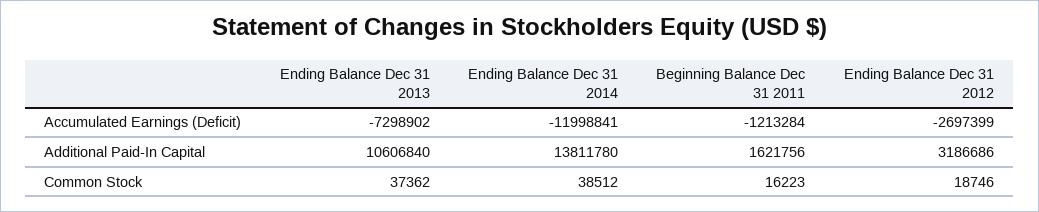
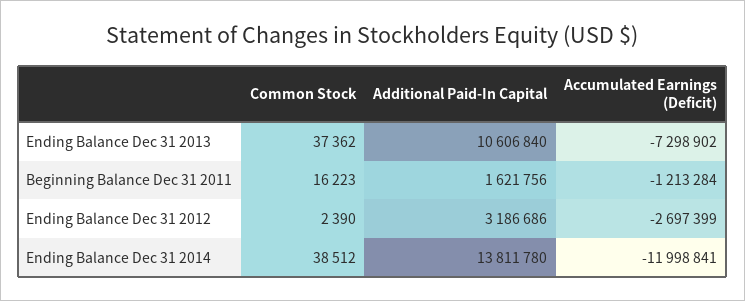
  {
    "Ending Balance Dec 31 2013": {
      "Accumulated Earnings (Deficit)": -7298902,
      "Additional Paid-In Capital": 10606840,
      "Common Stock": 37362
    },
    "Ending Balance Dec 31 2014": {
      "Accumulated Earnings (Deficit)": -11998841,
      "Additional Paid-In Capital": 13811780,
      "Common Stock": 38512
    },
    "Beginning Balance Dec 31 2011": {
      "Accumulated Earnings (Deficit)": -1213284,
      "Additional Paid-In Capital": 1621756,
      "Common Stock": 16223
    },
    "Ending Balance Dec 31 2012": {
      "Accumulated Earnings (Deficit)": -2697399,
      "Additional Paid-In Capital": 3186686,
-     "Common Stock": 18746
+     "Common Stock": 2390
    }
  }

